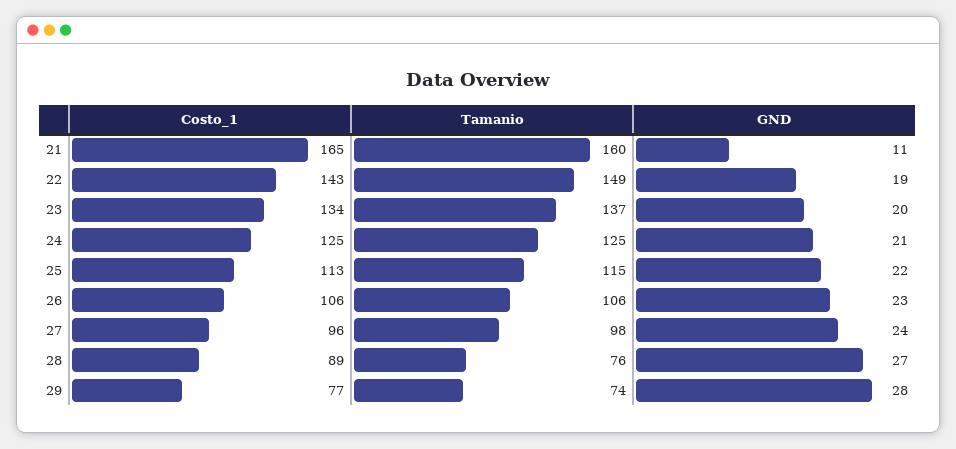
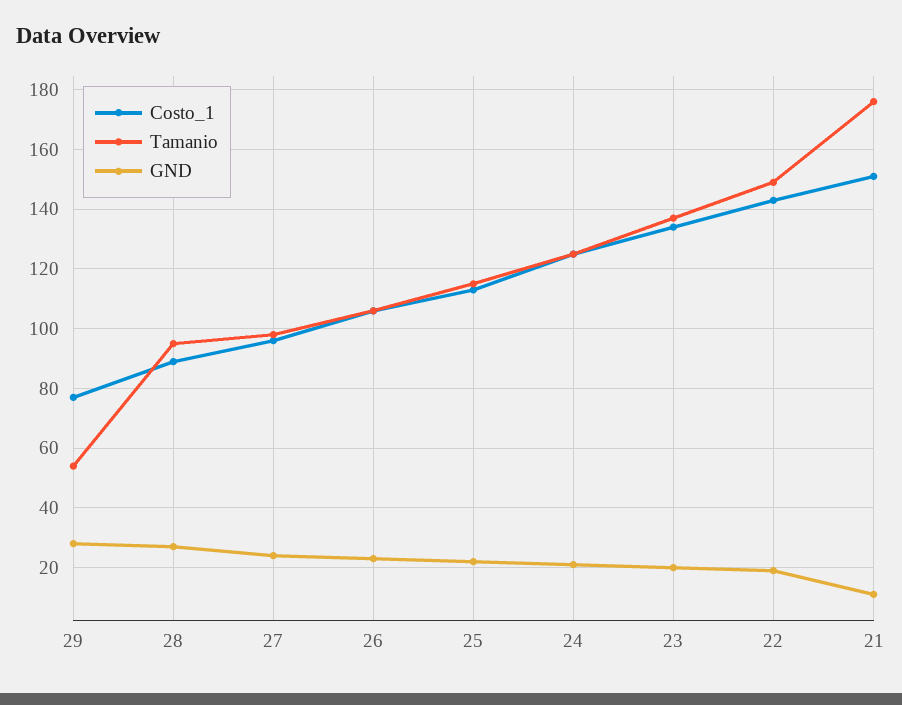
  {
    "Costo_1": {
-     "21": 165,
+     "21": 150,
      "22": 143,
      "23": 134,
      "24": 125,
      "25": 113,
      "26": 106,
      "27": 96,
      "28": 89,
      "29": 77
    },
    "Tamanio": {
-     "21": 160,
+     "21": 175,
      "22": 149,
      "23": 137,
      "24": 125,
      "25": 115,
      "26": 106,
      "27": 98,
-     "28": 76,
+     "28": 95,
-     "29": 74
+     "29": 55
    },
    "GND": {
      "21": 11,
      "22": 19,
      "23": 20,
      "24": 21,
      "25": 22,
      "26": 23,
      "27": 24,
      "28": 27,
      "29": 28
    }
  }

